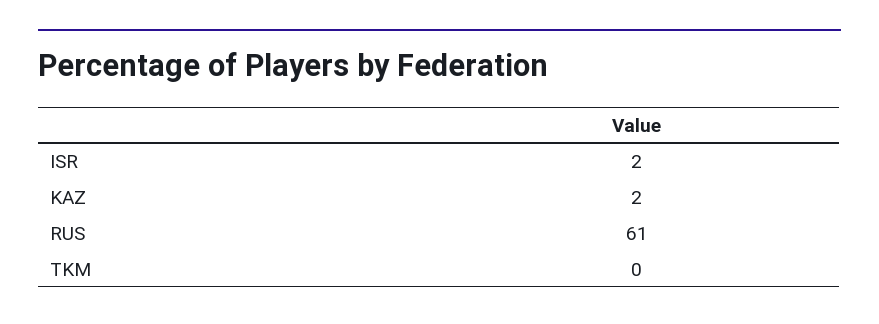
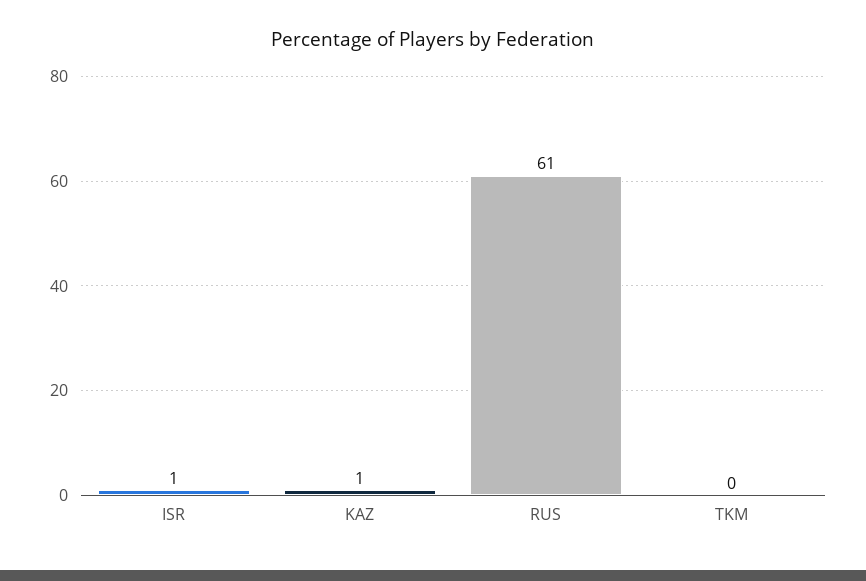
  {
-   "ISR": 2,
+   "ISR": 1,
-   "KAZ": 2,
+   "KAZ": 1,
    "RUS": 61,
    "TKM": 0
  }

